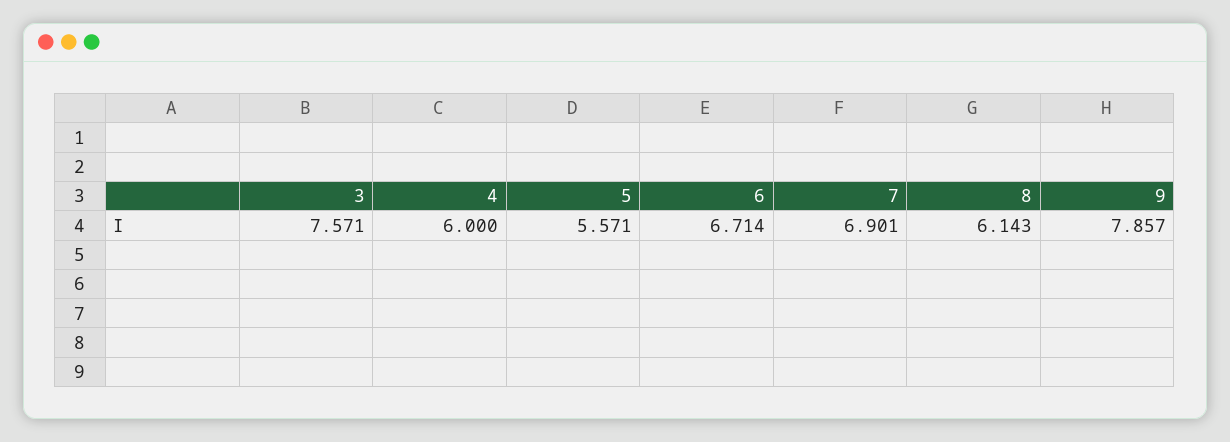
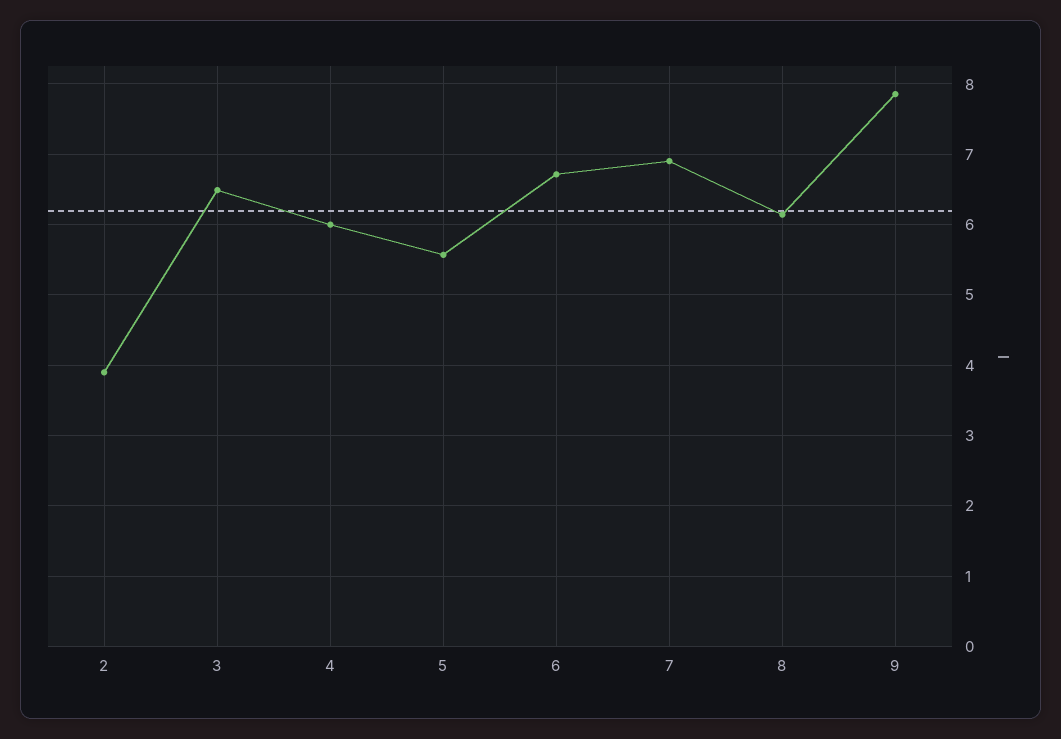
  {
-   "3": 7.571,
+   "3": 6.5,
    "4": 6,
    "5": 5.571,
    "6": 6.714,
    "7": 6.901,
    "8": 6.143,
-   "9": 7.857
+   "9": 7.857,
+   "2": 3.9
  }

